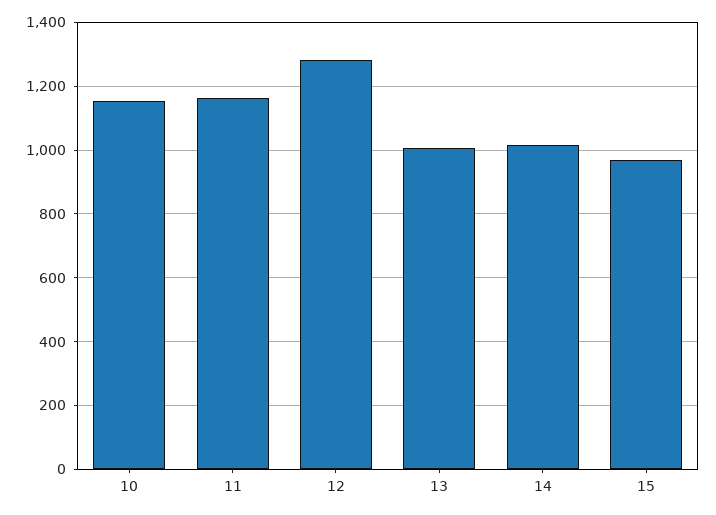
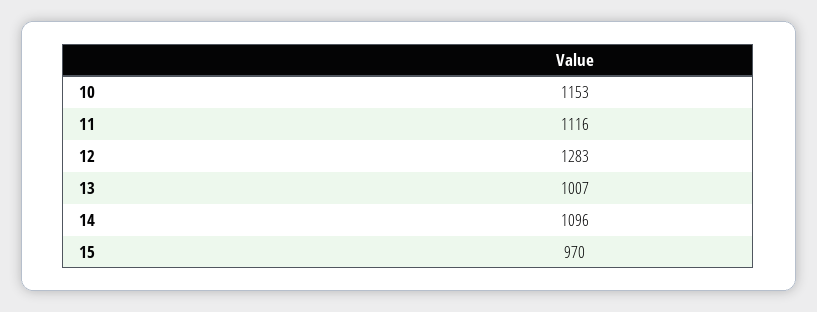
  {
    "10": 1153,
-   "11": 1160,
+   "11": 1116,
    "12": 1283,
    "13": 1007,
-   "14": 1020,
+   "14": 1096,
    "15": 970
  }

